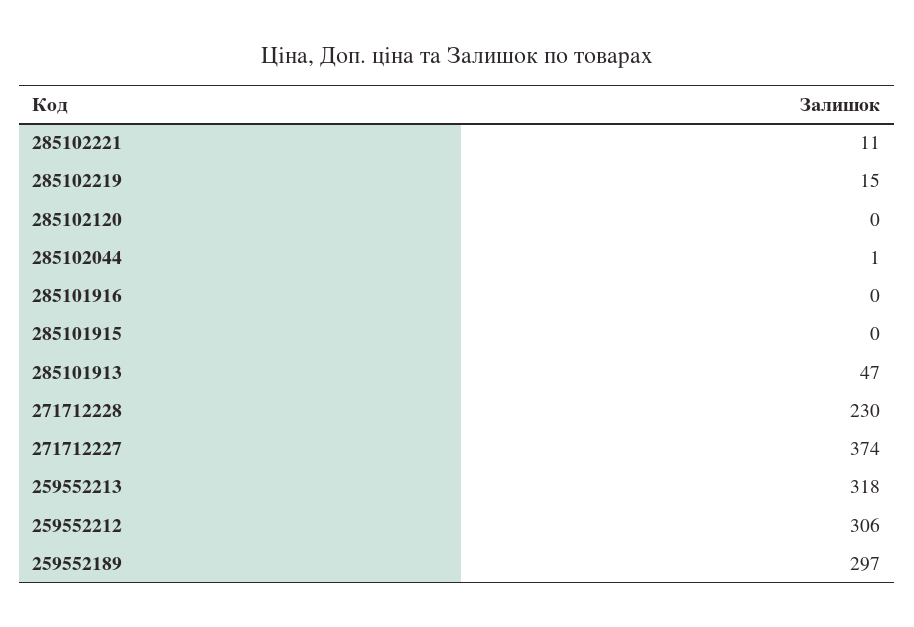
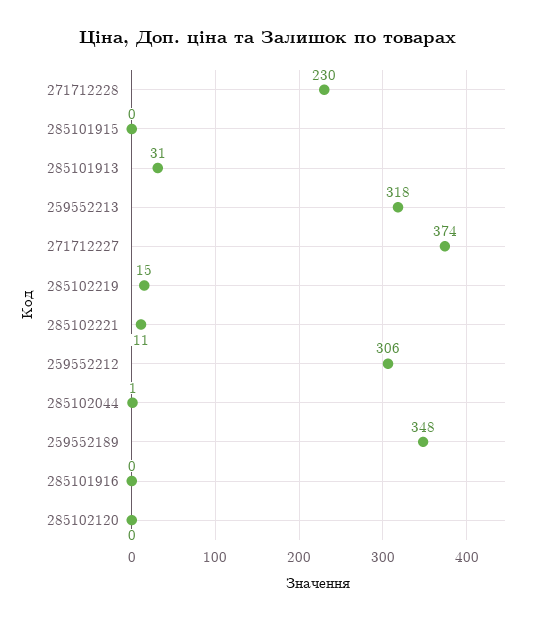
  {
    "285102221": 11,
    "285102219": 15,
    "285102120": 0,
    "285102044": 1,
    "285101916": 0,
    "285101915": 0,
-   "285101913": 47,
+   "285101913": 31,
    "271712228": 230,
    "271712227": 374,
    "259552213": 318,
    "259552212": 306,
-   "259552189": 297
+   "259552189": 348
  }

